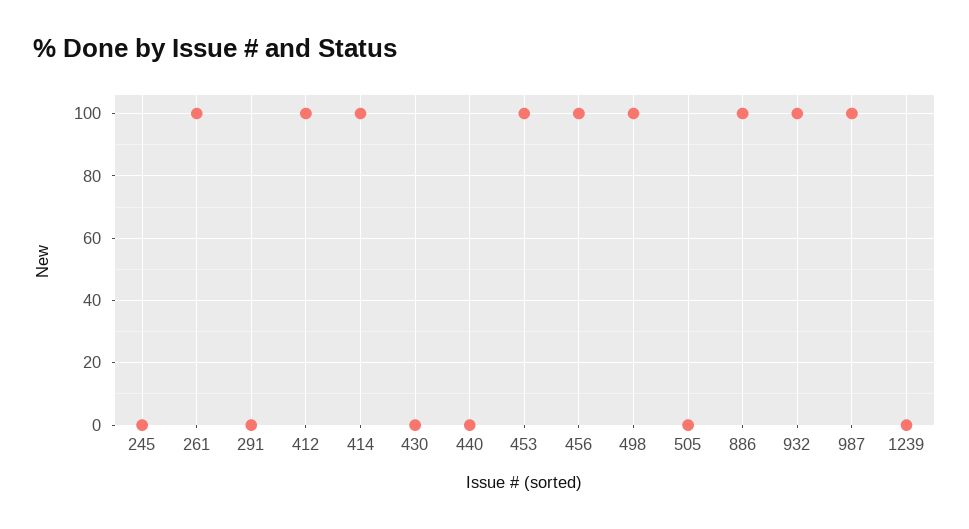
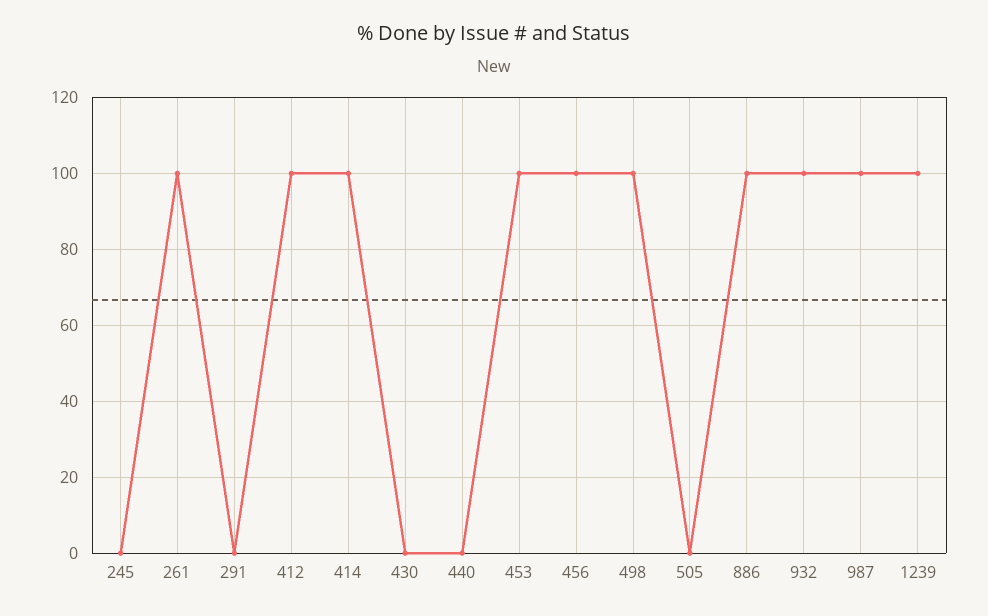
  {
    "245": 0,
    "261": 100,
    "291": 0,
    "412": 100,
    "414": 100,
    "430": 0,
    "440": 0,
    "453": 100,
    "456": 100,
    "498": 100,
    "505": 0,
    "886": 100,
    "932": 100,
    "987": 100,
-   "1239": 0
+   "1239": 100
  }

